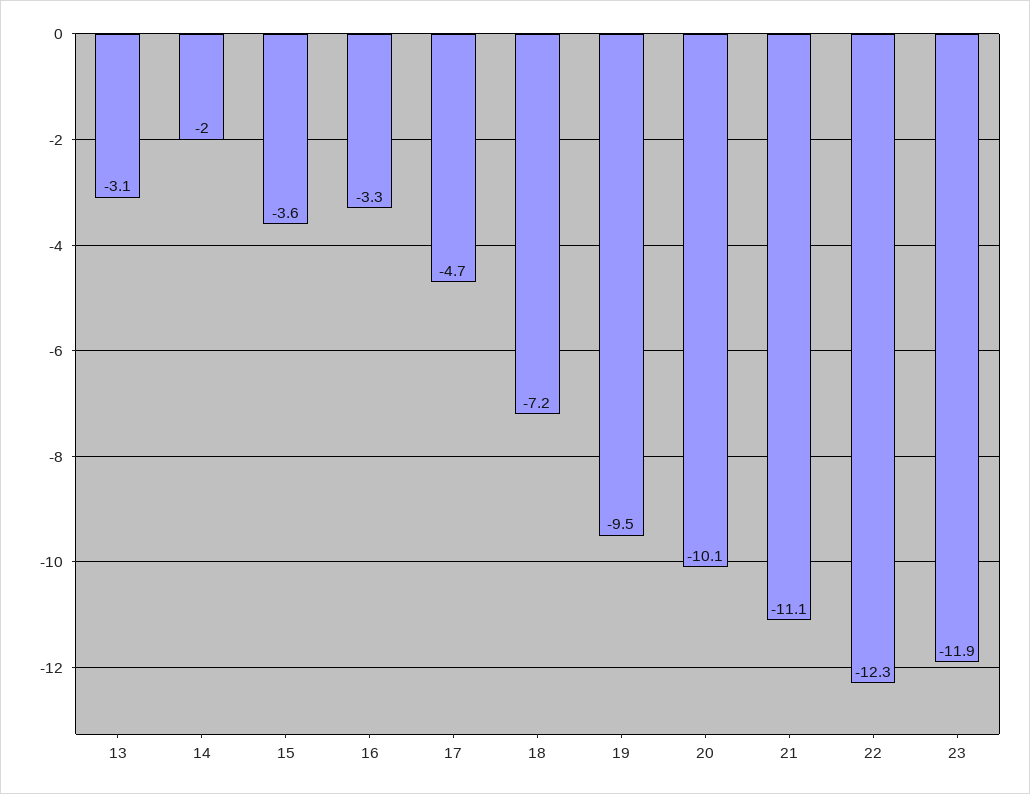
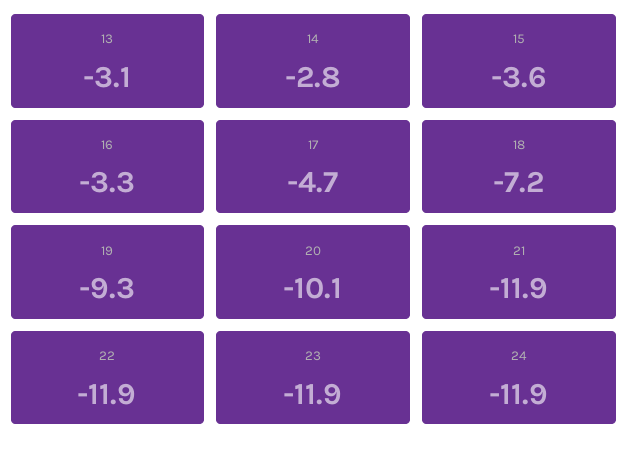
  {
    "13": -3.1,
-   "14": -2,
+   "14": -2.8,
    "15": -3.6,
    "16": -3.3,
    "17": -4.7,
    "18": -7.2,
-   "19": -9.5,
+   "19": -9.3,
    "20": -10.1,
-   "21": -11.1,
+   "21": -11.9,
-   "22": -12.3,
+   "22": -11.9,
-   "23": -11.9
+   "23": -11.9,
+   "24": -11.9
  }

